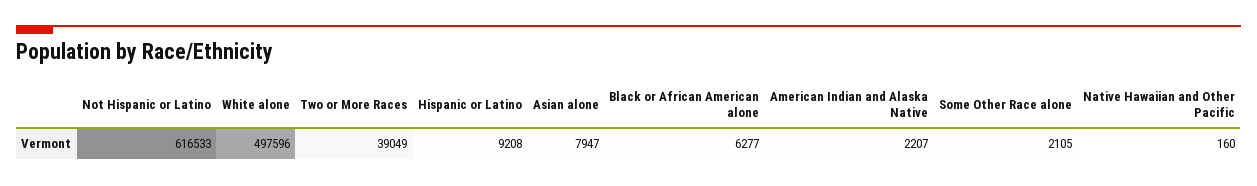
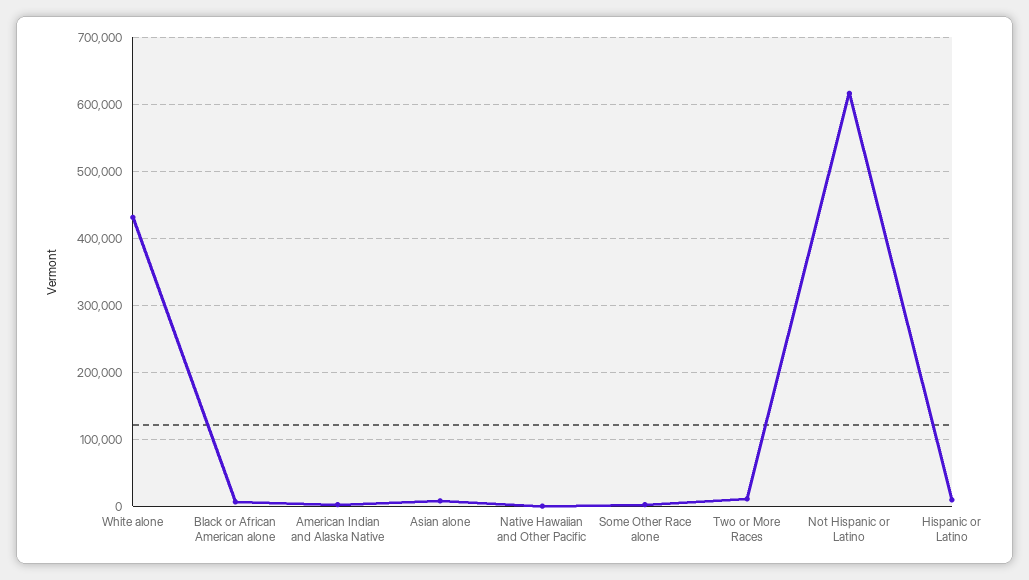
  {
    "Not Hispanic or Latino": 616533,
-   "White alone": 497596,
+   "White alone": 430000,
-   "Two or More Races": 39049,
+   "Two or More Races": 10000,
    "Hispanic or Latino": 9208,
    "Asian alone": 7947,
    "Black or African American alone": 6277,
    "American Indian and Alaska Native": 2207,
    "Some Other Race alone": 2105,
    "Native Hawaiian and Other Pacific": 160
  }

